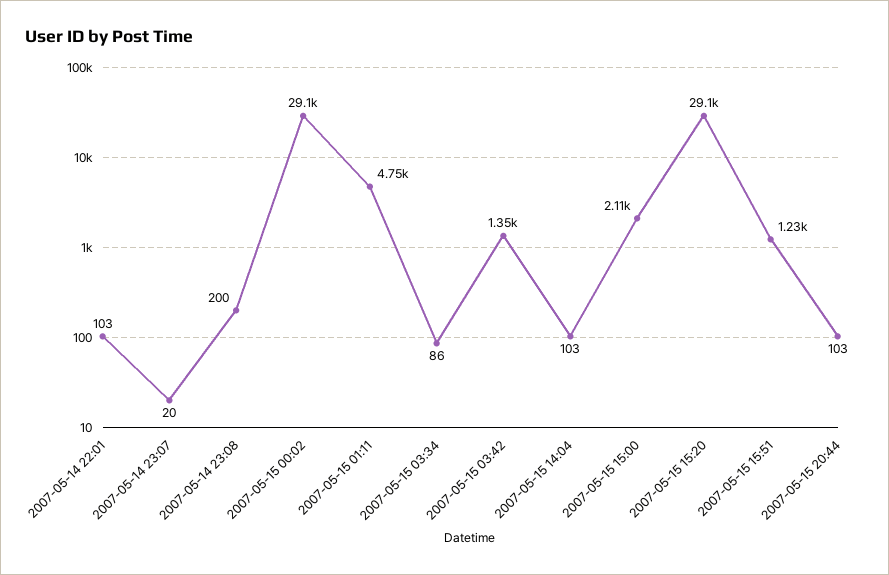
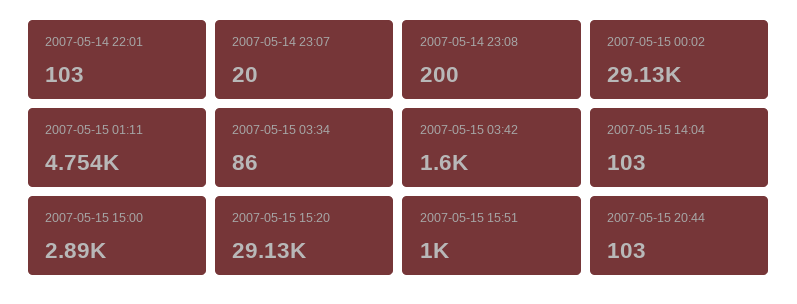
  {
    "2007-05-14 22:01": 103,
    "2007-05-14 23:07": 20,
    "2007-05-14 23:08": 200,
    "2007-05-15 00:02": 29130,
    "2007-05-15 01:11": 4754,
    "2007-05-15 03:34": 86,
-   "2007-05-15 03:42": 1350,
+   "2007-05-15 03:42": 1600,
    "2007-05-15 14:04": 103,
-   "2007-05-15 15:00": 2110,
+   "2007-05-15 15:00": 2890,
    "2007-05-15 15:20": 29130,
-   "2007-05-15 15:51": 1230,
+   "2007-05-15 15:51": 1000,
    "2007-05-15 20:44": 103
  }

